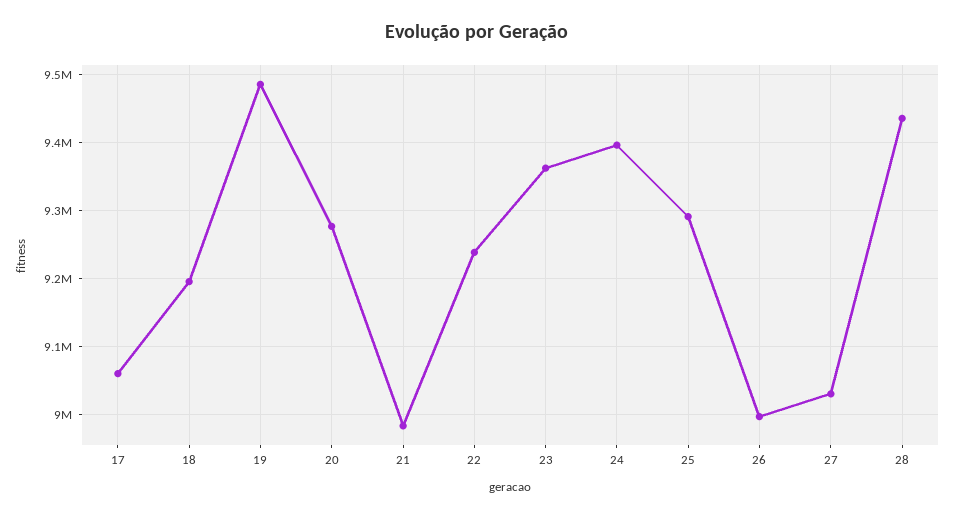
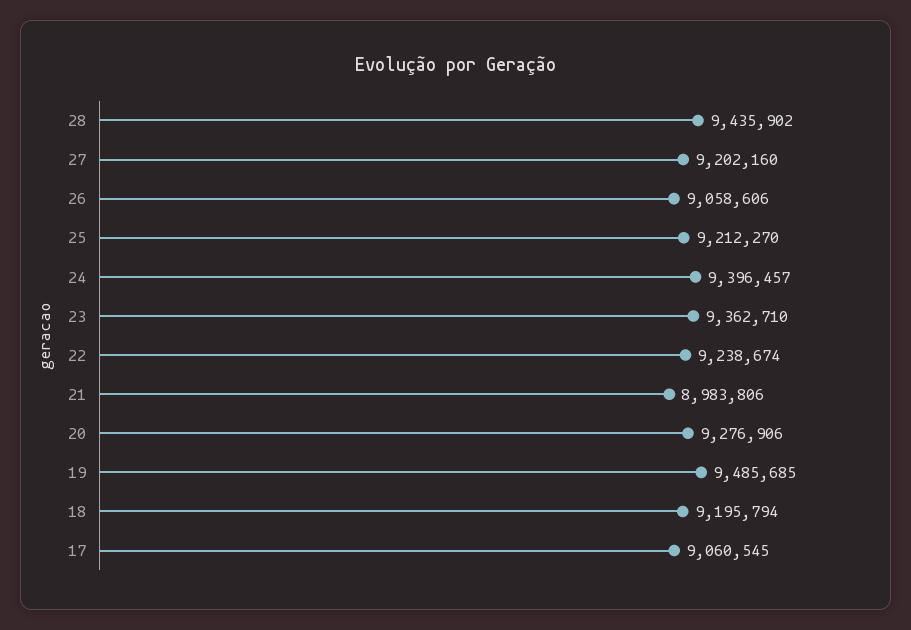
  {
    "17": 9060545,
    "18": 9195794,
    "19": 9485685,
    "20": 9276906,
    "21": 8983806,
    "22": 9238674,
    "23": 9362710,
    "24": 9396457,
-   "25": 9290000,
+   "25": 9212270,
-   "26": 9000000,
+   "26": 9058606,
-   "27": 9030000,
+   "27": 9202160,
    "28": 9435902
  }

